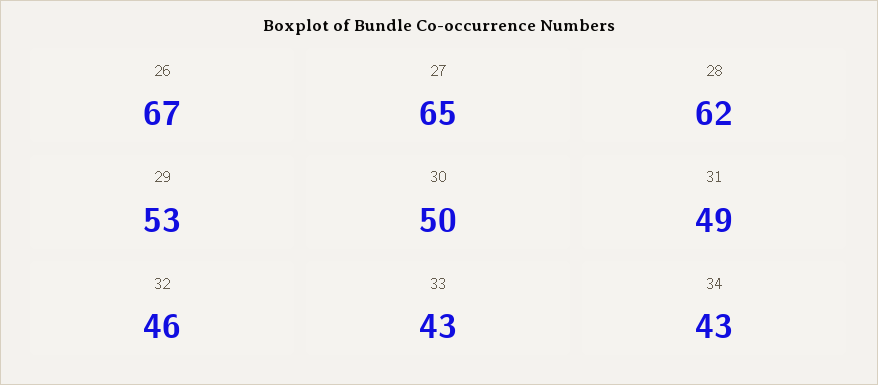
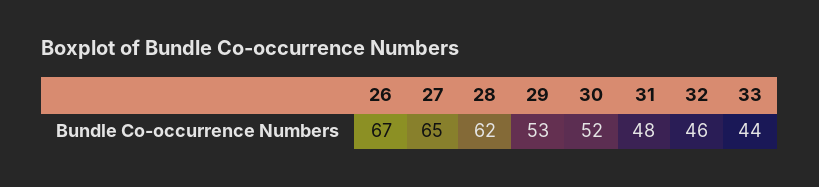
  {
    "26": 67,
    "27": 65,
    "28": 62,
    "29": 53,
-   "30": 50,
+   "30": 52,
-   "31": 49,
+   "31": 48,
    "32": 46,
-   "33": 43,
+   "33": 44
-   "34": 43
  }

